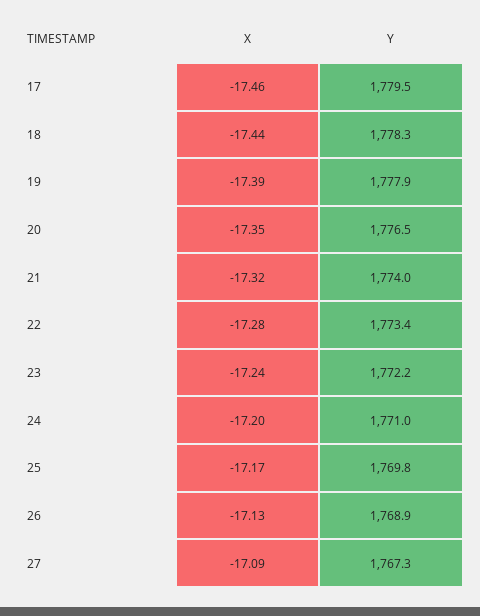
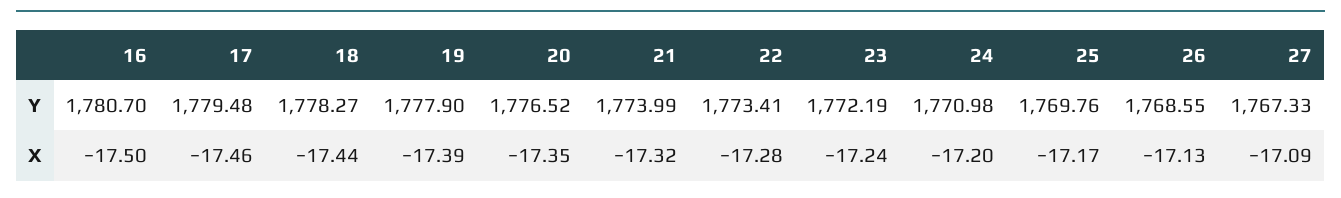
  {
    "X": {
      "17": -17.46,
      "18": -17.44,
      "19": -17.39,
      "20": -17.35,
      "21": -17.32,
      "22": -17.28,
      "23": -17.24,
      "24": -17.2,
      "25": -17.17,
      "26": -17.13,
-     "27": -17.09
+     "27": -17.09,
+     "16": -17.5
    },
    "Y": {
      "17": 1779.48,
      "18": 1778.27,
      "19": 1777.9,
      "20": 1776.52,
      "21": 1773.99,
      "22": 1773.41,
      "23": 1772.19,
      "24": 1770.98,
      "25": 1769.76,
-     "26": 1768.9,
+     "26": 1768.55,
-     "27": 1767.33
+     "27": 1767.33,
+     "16": 1780.7
    }
  }

